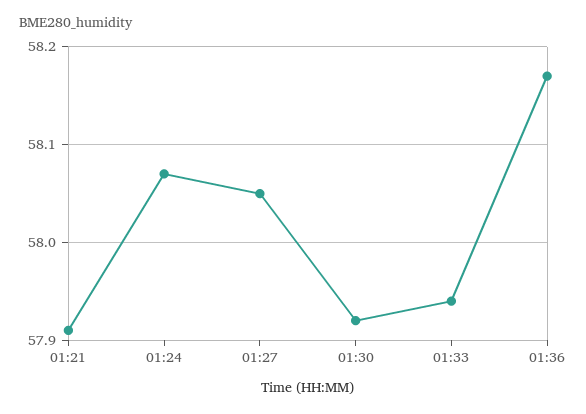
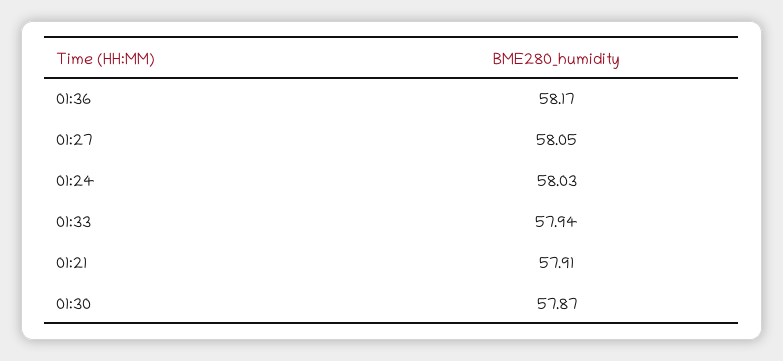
  {
    "01:21": 57.91,
-   "01:24": 58.07,
+   "01:24": 58.03,
    "01:27": 58.05,
-   "01:30": 57.92,
+   "01:30": 57.87,
    "01:33": 57.94,
    "01:36": 58.17
  }

